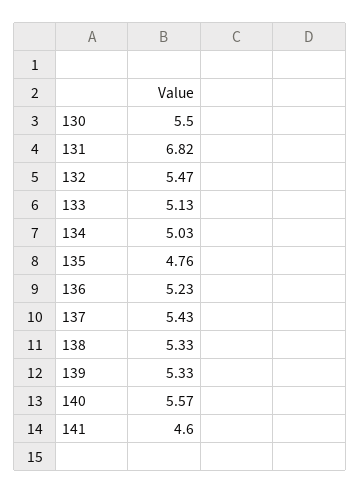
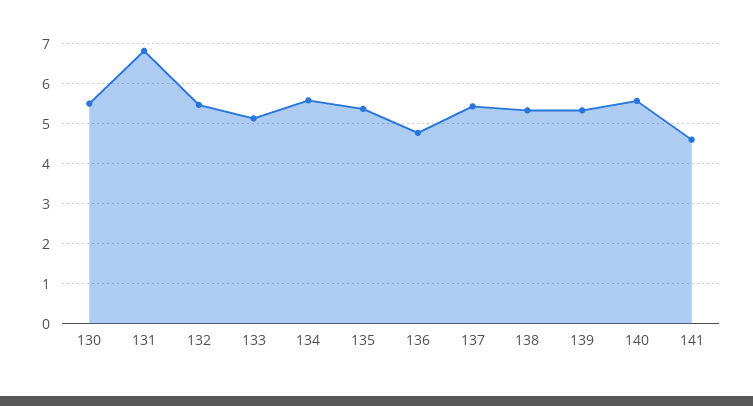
  {
    "130": 5.5,
    "131": 6.82,
    "132": 5.47,
    "133": 5.13,
-   "134": 5.03,
+   "134": 5.6,
-   "135": 4.76,
+   "135": 5.4,
-   "136": 5.23,
+   "136": 4.8,
    "137": 5.43,
    "138": 5.33,
    "139": 5.33,
    "140": 5.57,
    "141": 4.6
  }

